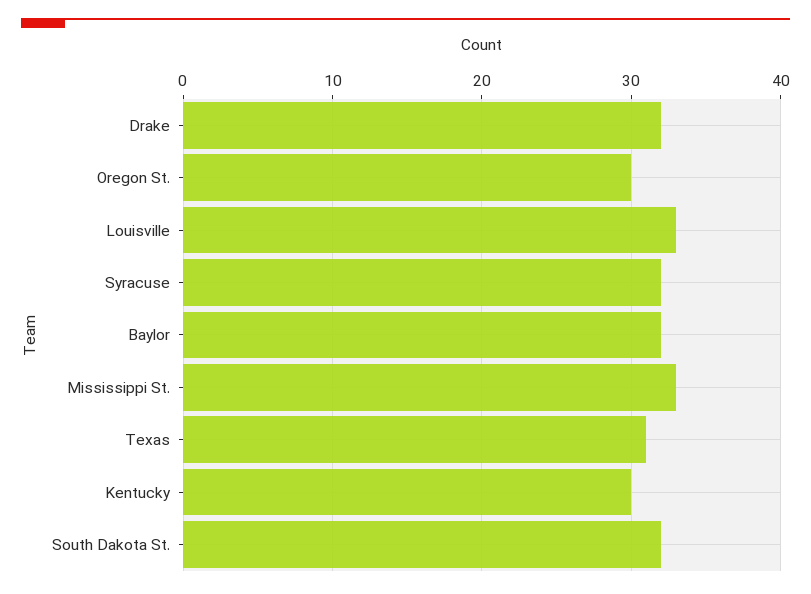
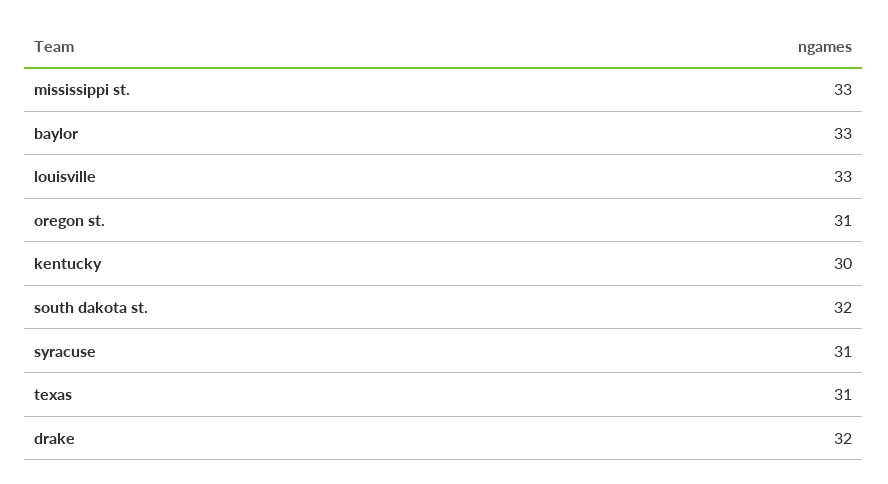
  {
    "Drake": 32,
-   "Oregon St.": 30,
+   "Oregon St.": 31,
    "Louisville": 33,
-   "Syracuse": 32,
+   "Syracuse": 31,
-   "Baylor": 32,
+   "Baylor": 33,
    "Mississippi St.": 33,
    "Texas": 31,
    "Kentucky": 30,
    "South Dakota St.": 32
  }

